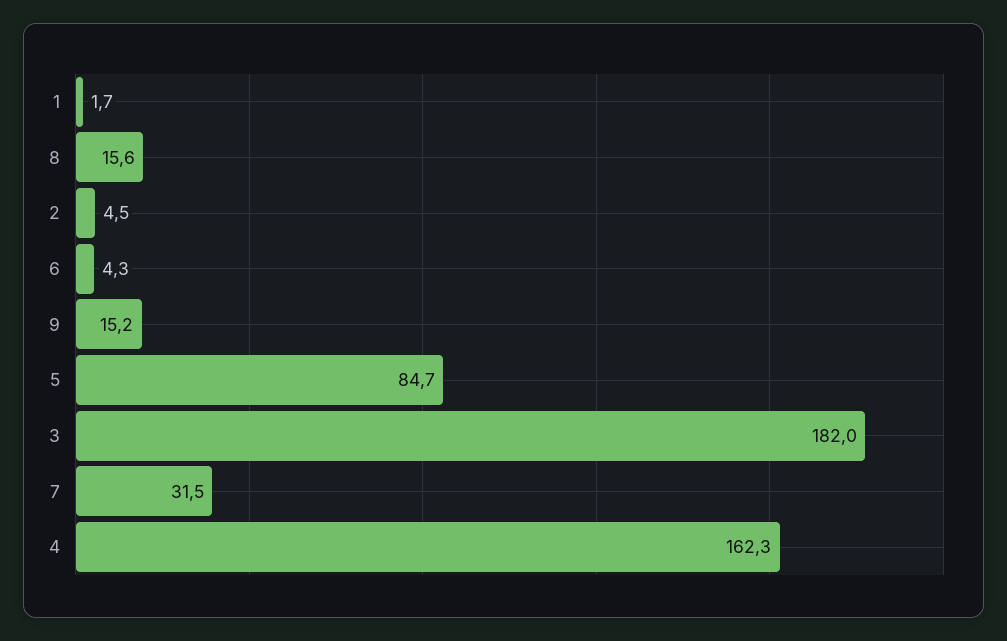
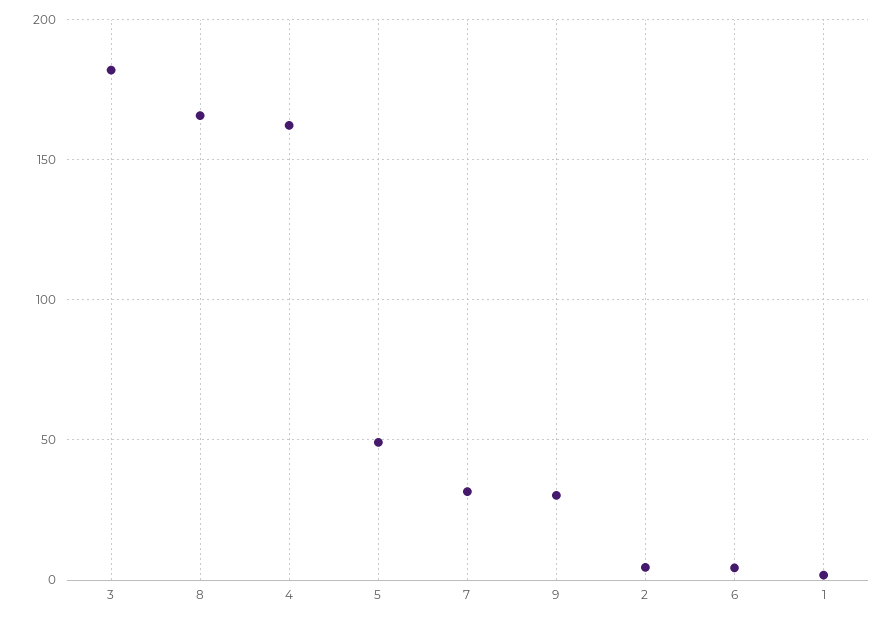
  {
    "1": 1.7,
-   "8": 15.6,
+   "8": 165,
    "2": 4.5,
    "6": 4.3,
-   "9": 15.2,
+   "9": 30,
-   "5": 84.7,
+   "5": 50,
    "3": 182,
    "7": 31.5,
    "4": 162.3
  }

